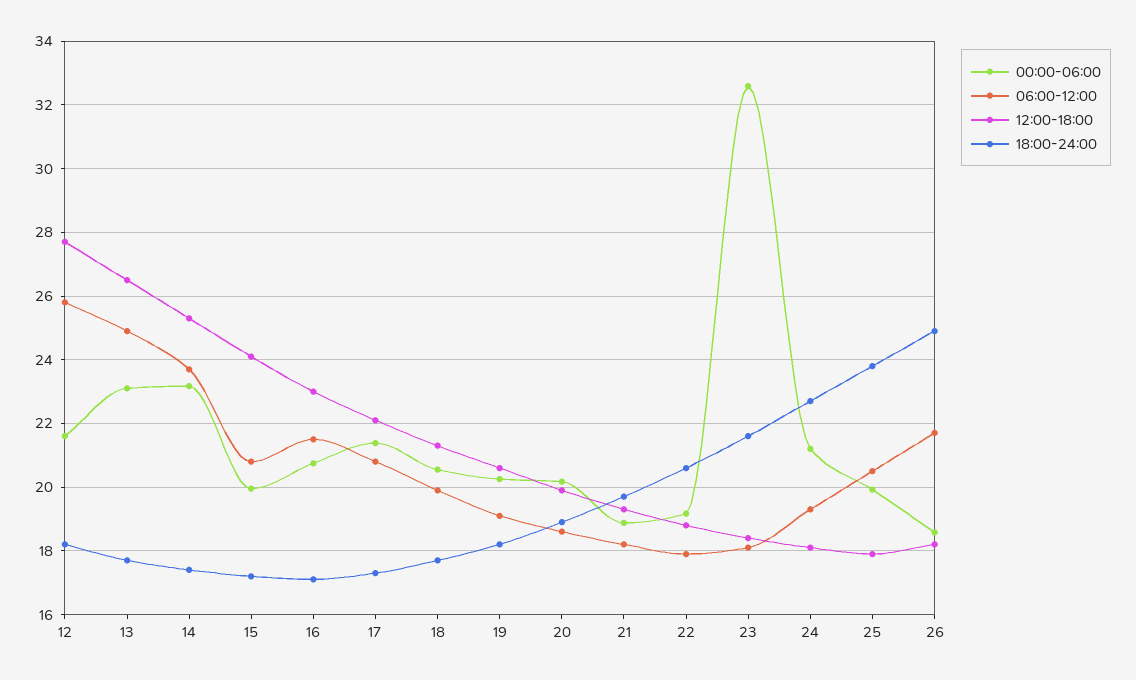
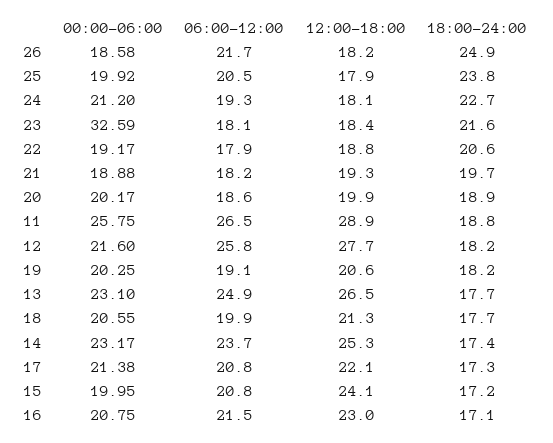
  {
    "00:00-06:00": {
      "12": 21.6,
      "13": 23.1,
      "14": 23.17,
      "15": 19.95,
      "16": 20.75,
      "17": 21.38,
      "18": 20.55,
      "19": 20.25,
      "20": 20.17,
      "21": 18.88,
      "22": 19.17,
      "23": 32.59,
      "24": 21.2,
      "25": 19.92,
-     "26": 18.58
+     "26": 18.58,
+     "11": 25.75
    },
    "06:00-12:00": {
      "12": 25.8,
      "13": 24.9,
      "14": 23.7,
      "15": 20.8,
      "16": 21.5,
      "17": 20.8,
      "18": 19.9,
      "19": 19.1,
      "20": 18.6,
      "21": 18.2,
      "22": 17.9,
      "23": 18.1,
      "24": 19.3,
      "25": 20.5,
-     "26": 21.7
+     "26": 21.7,
+     "11": 26.5
    },
    "12:00-18:00": {
      "12": 27.7,
      "13": 26.5,
      "14": 25.3,
      "15": 24.1,
      "16": 23,
      "17": 22.1,
      "18": 21.3,
      "19": 20.6,
      "20": 19.9,
      "21": 19.3,
      "22": 18.8,
      "23": 18.4,
      "24": 18.1,
      "25": 17.9,
-     "26": 18.2
+     "26": 18.2,
+     "11": 28.9
    },
    "18:00-24:00": {
      "12": 18.2,
      "13": 17.7,
      "14": 17.4,
      "15": 17.2,
      "16": 17.1,
      "17": 17.3,
      "18": 17.7,
      "19": 18.2,
      "20": 18.9,
      "21": 19.7,
      "22": 20.6,
      "23": 21.6,
      "24": 22.7,
      "25": 23.8,
-     "26": 24.9
+     "26": 24.9,
+     "11": 18.8
    }
  }

